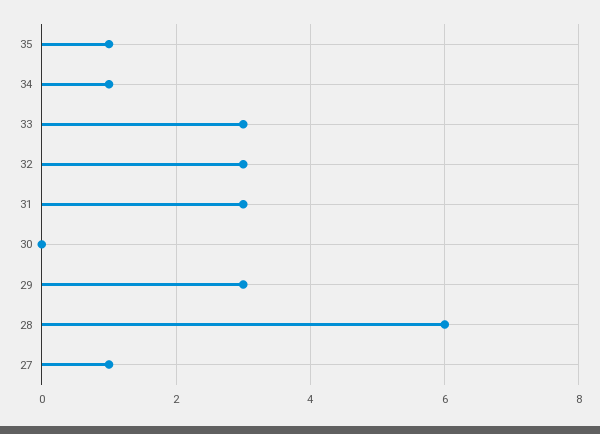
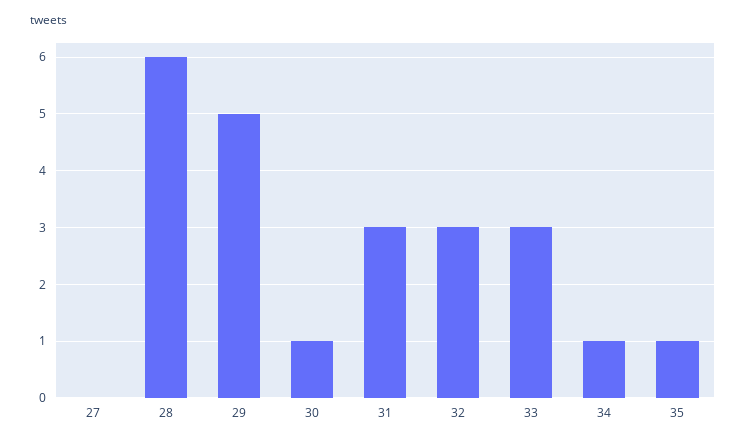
  {
    "35": 1,
    "34": 1,
    "33": 3,
    "32": 3,
    "31": 3,
-   "30": 0,
+   "30": 1,
-   "29": 3,
+   "29": 5,
    "28": 6,
-   "27": 1
+   "27": 0
  }

